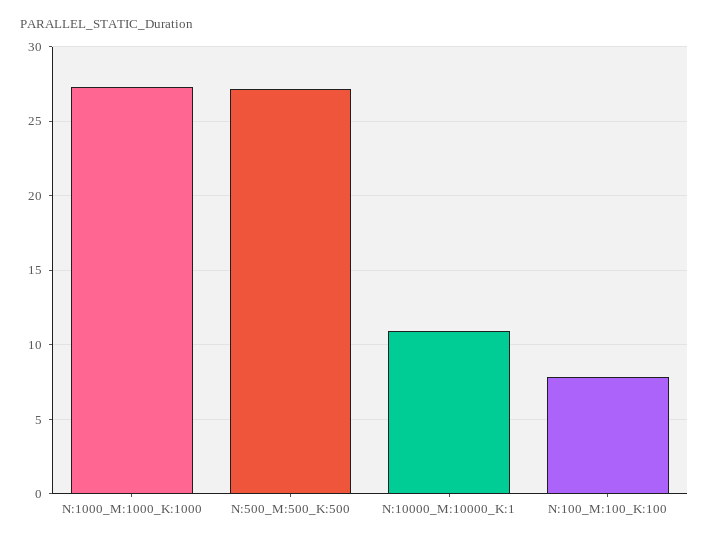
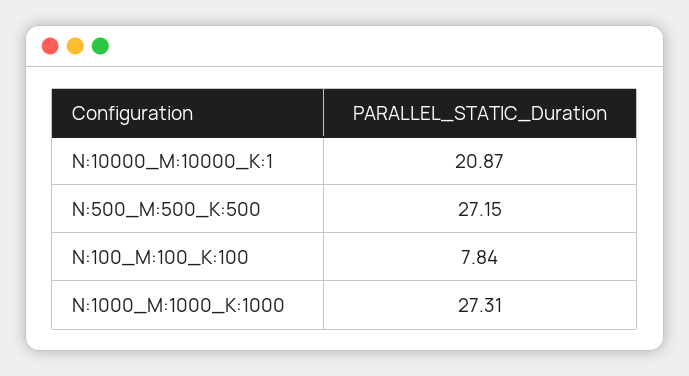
  {
    "N:1000_M:1000_K:1000": 27.31,
    "N:500_M:500_K:500": 27.15,
-   "N:10000_M:10000_K:1": 11,
+   "N:10000_M:10000_K:1": 20.87,
    "N:100_M:100_K:100": 7.84
  }

